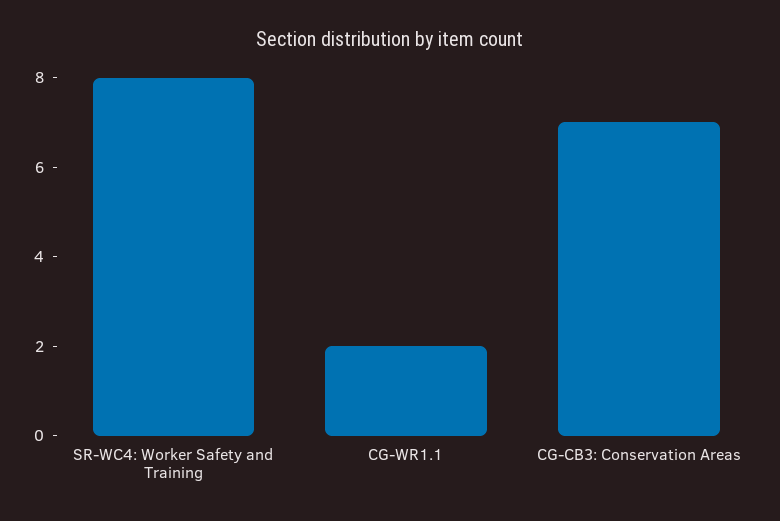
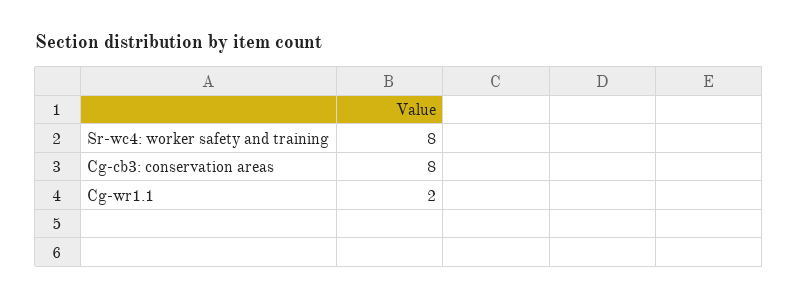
  {
    "SR-WC4: Worker Safety and Training": 8,
    "CG-WR1.1": 2,
-   "CG-CB3: Conservation Areas": 7
+   "CG-CB3: Conservation Areas": 8
  }

